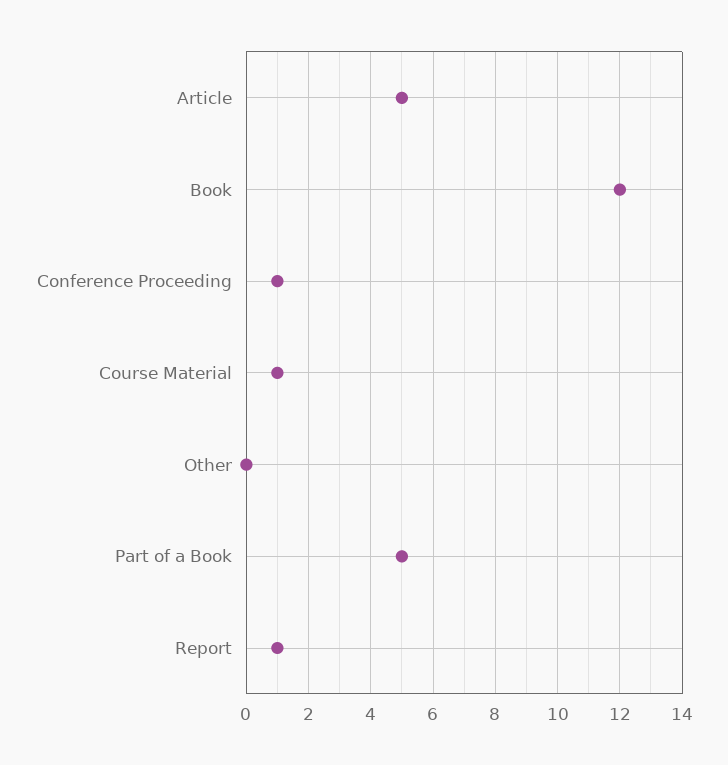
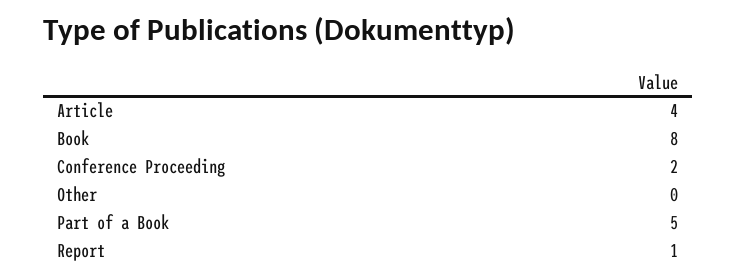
  {
-   "Article": 5,
+   "Article": 4,
-   "Book": 12,
+   "Book": 8,
-   "Conference Proceeding": 1,
+   "Conference Proceeding": 2,
-   "Course Material": 1,
    "Other": 0,
    "Part of a Book": 5,
    "Report": 1
  }

